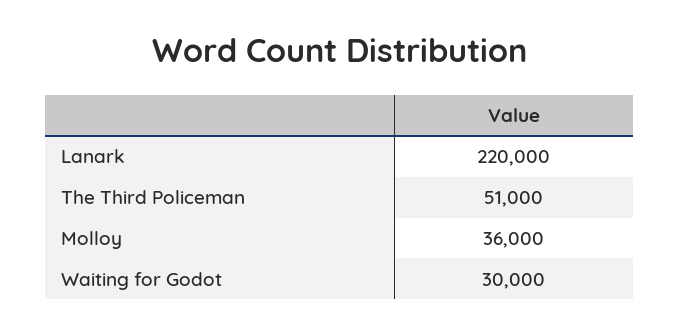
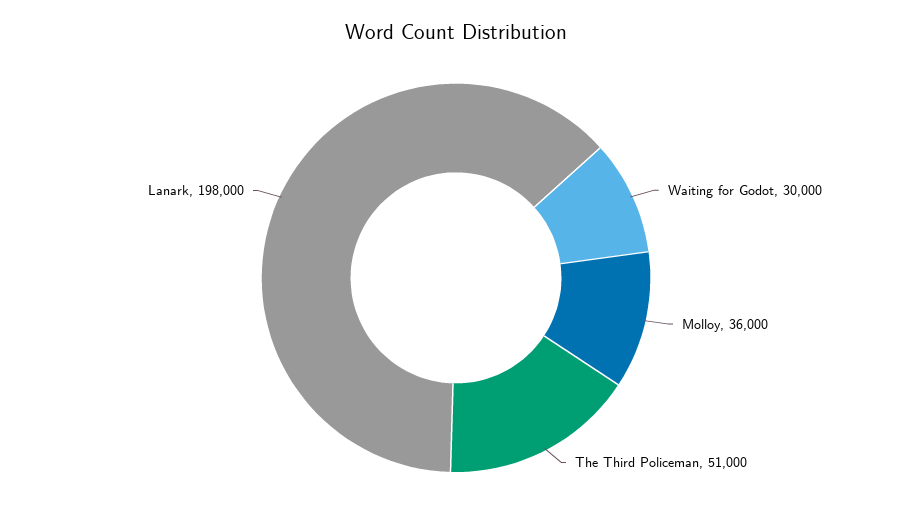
  {
-   "Lanark": 220000,
+   "Lanark": 198000,
    "The Third Policeman": 51000,
    "Molloy": 36000,
    "Waiting for Godot": 30000
  }

